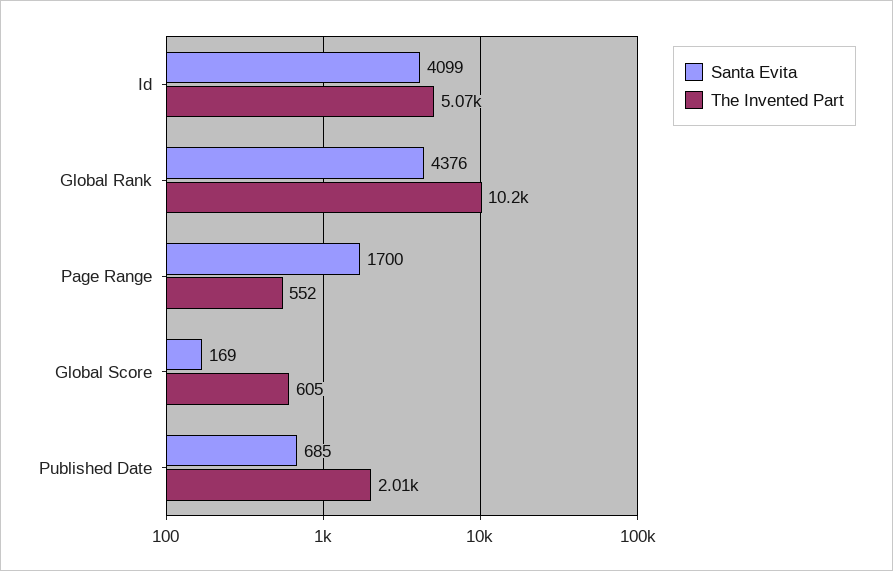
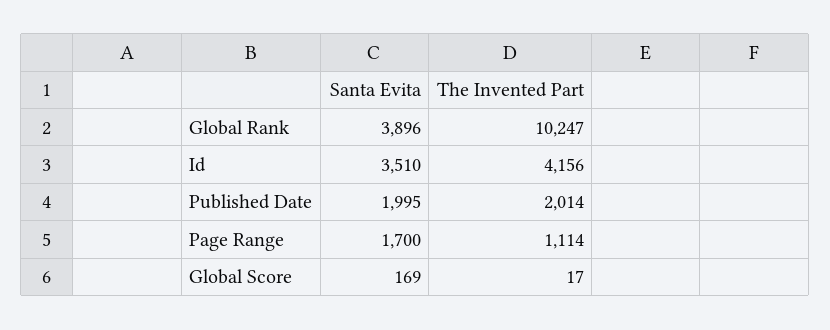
  {
    "Santa Evita": {
-     "Id": 4099,
+     "Id": 3510,
-     "Global Rank": 4376,
+     "Global Rank": 3896,
      "Page Range": 1700,
      "Global Score": 169,
-     "Published Date": 685
+     "Published Date": 1995
    },
    "The Invented Part": {
-     "Id": 5070,
+     "Id": 4156,
      "Global Rank": 10247,
-     "Page Range": 552,
+     "Page Range": 1114,
-     "Global Score": 605,
+     "Global Score": 17,
      "Published Date": 2014
    }
  }

